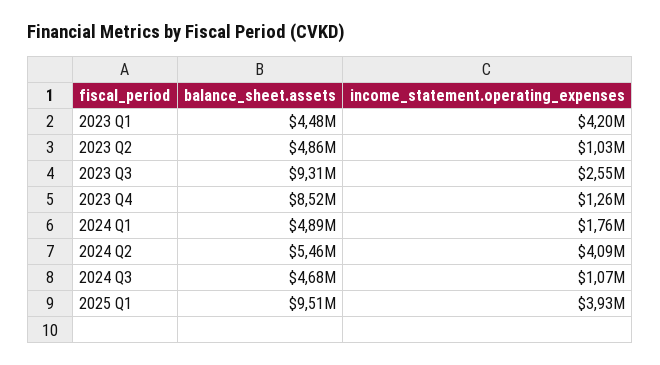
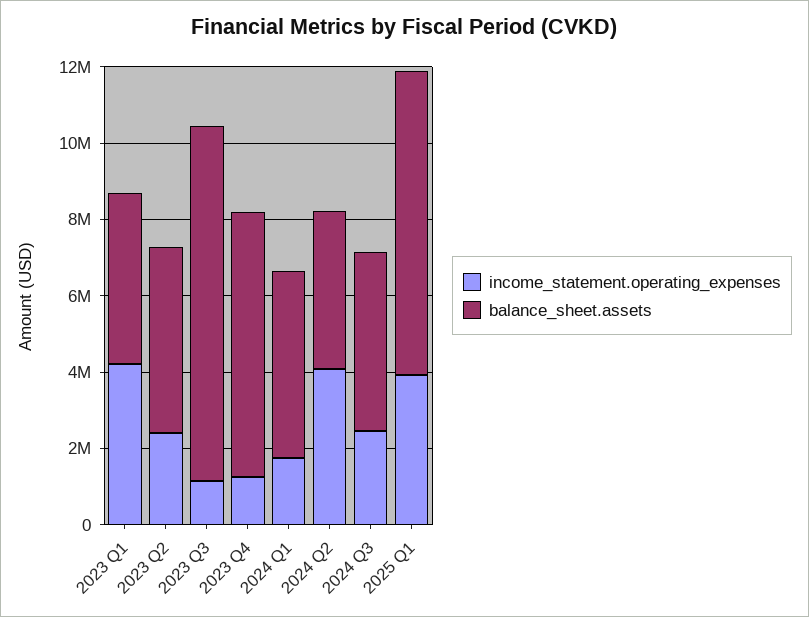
  {
    "balance_sheet.assets": {
      "2023 Q1": 4480000,
      "2023 Q2": 4860000,
      "2023 Q3": 9310000,
-     "2023 Q4": 8520000,
+     "2023 Q4": 7000000,
      "2024 Q1": 4890000,
-     "2024 Q2": 5460000,
+     "2024 Q2": 4000000,
      "2024 Q3": 4680000,
-     "2025 Q1": 9510000
+     "2025 Q1": 8000000
    },
    "income_statement.operating_expenses": {
      "2023 Q1": 4200000,
-     "2023 Q2": 1030000,
+     "2023 Q2": 2500000,
-     "2023 Q3": 2550000,
+     "2023 Q3": 1000000,
      "2023 Q4": 1260000,
      "2024 Q1": 1760000,
      "2024 Q2": 4090000,
-     "2024 Q3": 1070000,
+     "2024 Q3": 2500000,
      "2025 Q1": 3930000
    }
  }

